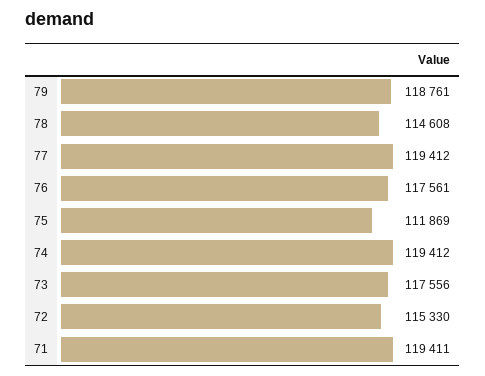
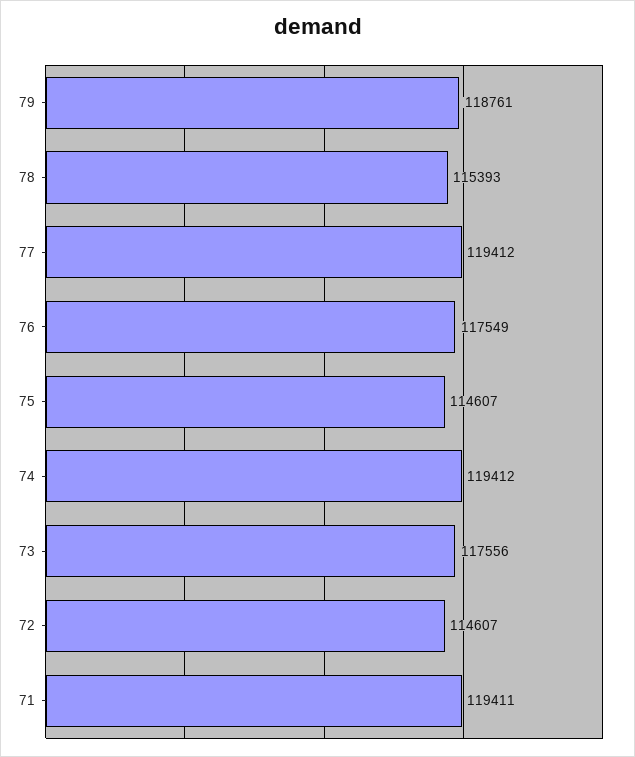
  {
    "79": 118761,
-   "78": 114608,
+   "78": 115393,
    "77": 119412,
-   "76": 117561,
+   "76": 117549,
-   "75": 111869,
+   "75": 114607,
    "74": 119412,
    "73": 117556,
-   "72": 115330,
+   "72": 114607,
    "71": 119411
  }

